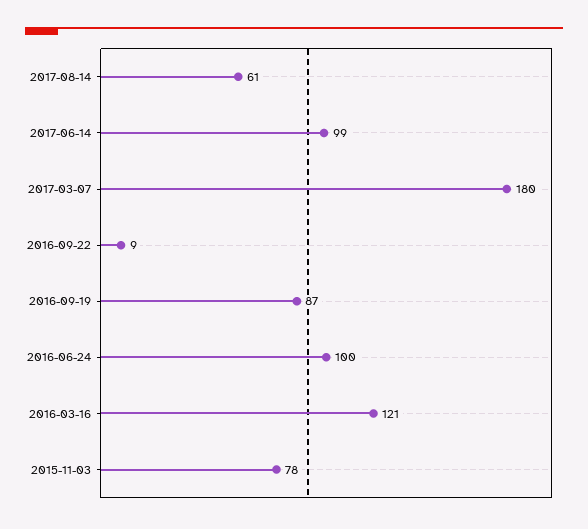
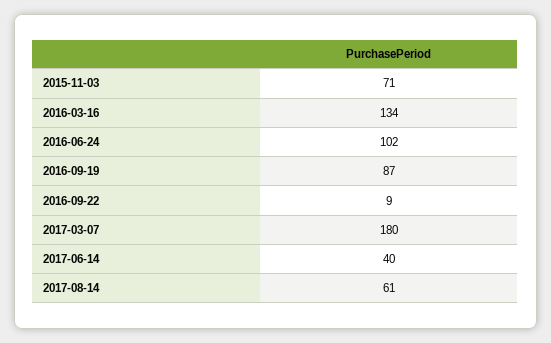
  {
    "2017-08-14": 61,
-   "2017-06-14": 99,
+   "2017-06-14": 40,
    "2017-03-07": 180,
    "2016-09-22": 9,
    "2016-09-19": 87,
-   "2016-06-24": 100,
+   "2016-06-24": 102,
-   "2016-03-16": 121,
+   "2016-03-16": 134,
-   "2015-11-03": 78
+   "2015-11-03": 71
  }

